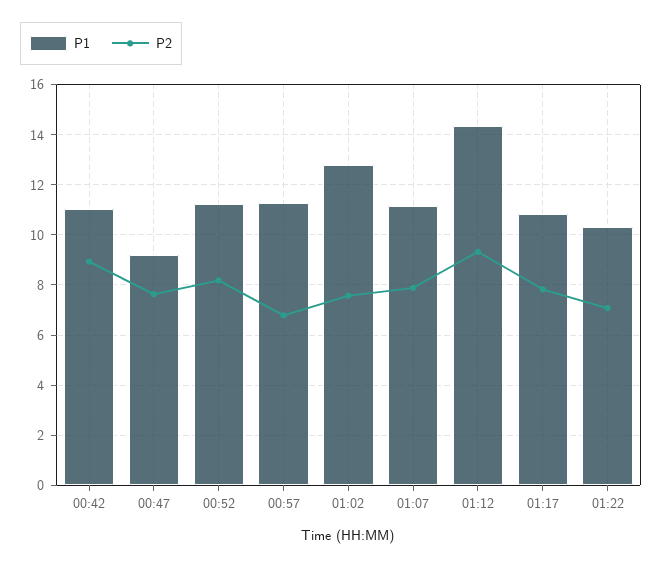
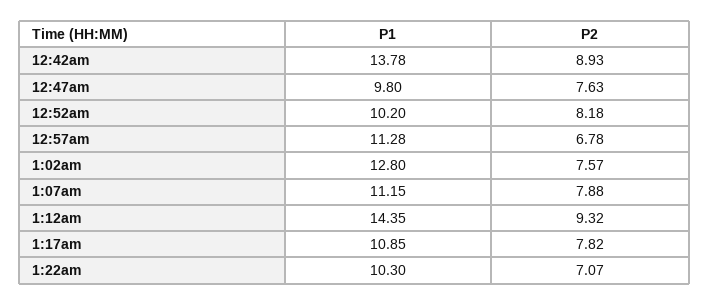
  {
    "P1": {
-     "00:42": 11,
+     "00:42": 13.78,
-     "00:47": 9.25,
+     "00:47": 9.8,
-     "00:52": 11.25,
+     "00:52": 10.2,
      "00:57": 11.28,
      "01:02": 12.8,
      "01:07": 11.15,
      "01:12": 14.35,
      "01:17": 10.85,
      "01:22": 10.3
    },
    "P2": {
      "00:42": 8.93,
      "00:47": 7.63,
      "00:52": 8.18,
      "00:57": 6.78,
      "01:02": 7.57,
      "01:07": 7.88,
      "01:12": 9.32,
      "01:17": 7.82,
      "01:22": 7.07
    }
  }

